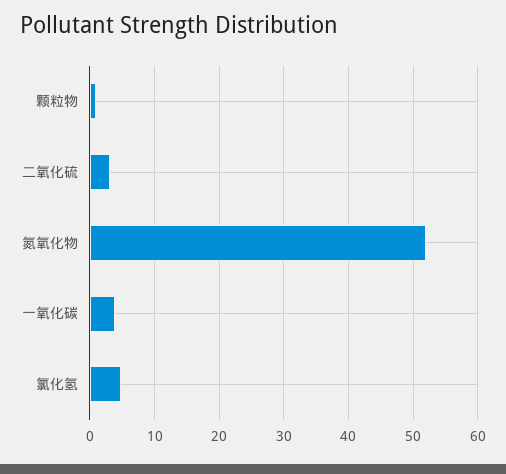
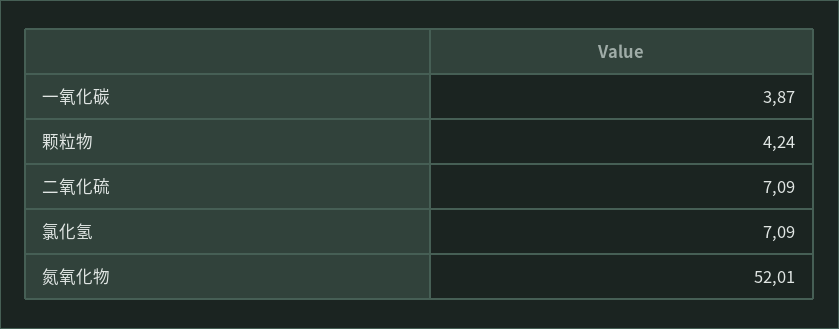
  {
-   "颗粒物": 1,
+   "颗粒物": 4.24,
-   "二氧化硫": 3,
+   "二氧化硫": 7.09,
    "氮氧化物": 52.01,
    "一氧化碳": 3.87,
-   "氯化氢": 5
+   "氯化氢": 7.09
  }

